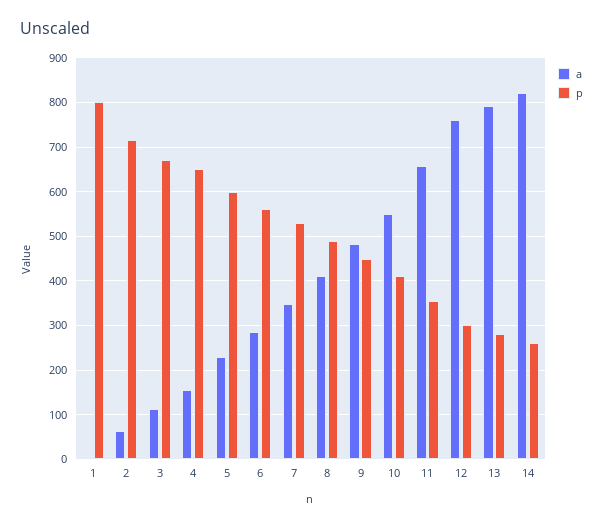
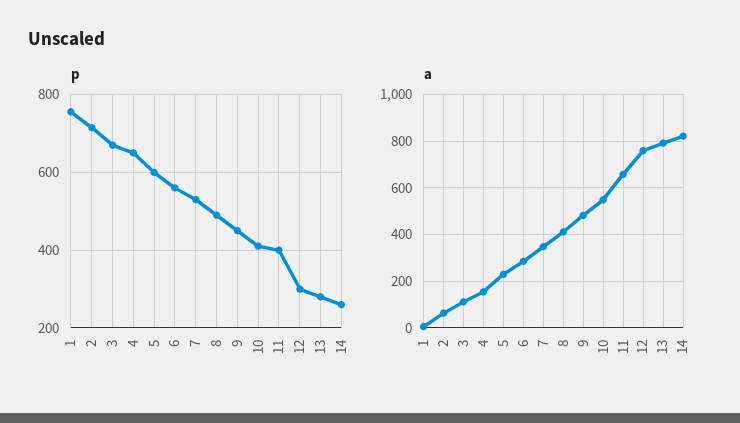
  {
    "а": {
      "1": 0,
      "2": 60,
      "3": 120,
      "4": 160,
      "5": 240,
      "6": 280,
      "7": 340,
      "8": 420,
      "9": 480,
      "10": 540,
      "11": 660,
      "12": 760,
      "13": 800,
      "14": 820
    },
    "p": {
-     "1": 800,
+     "1": 760,
      "2": 720,
      "3": 680,
      "4": 660,
      "5": 600,
      "6": 560,
      "7": 540,
      "8": 500,
      "9": 460,
      "10": 420,
-     "11": 360,
+     "11": 400,
      "12": 300,
      "13": 280,
      "14": 260
    }
  }

